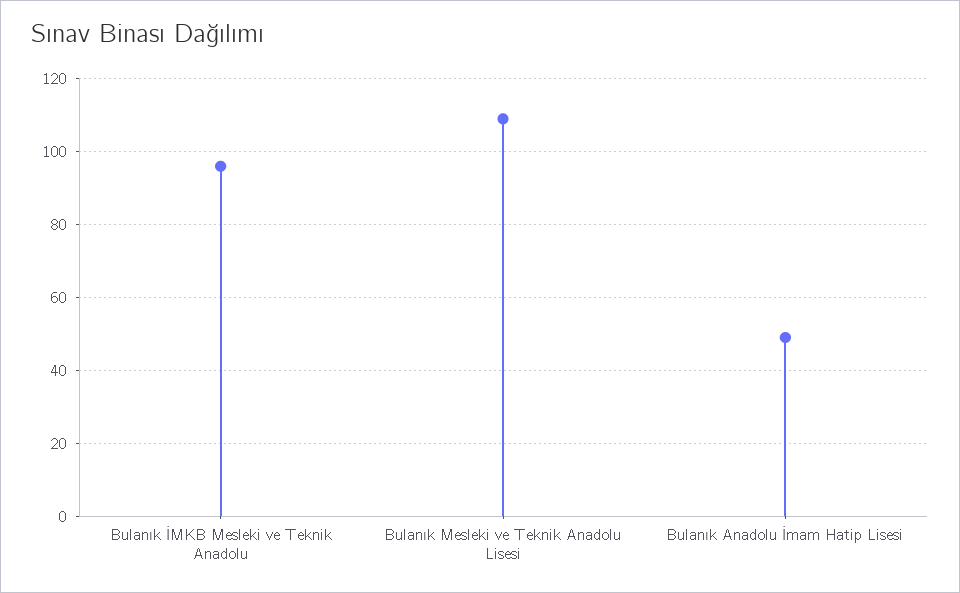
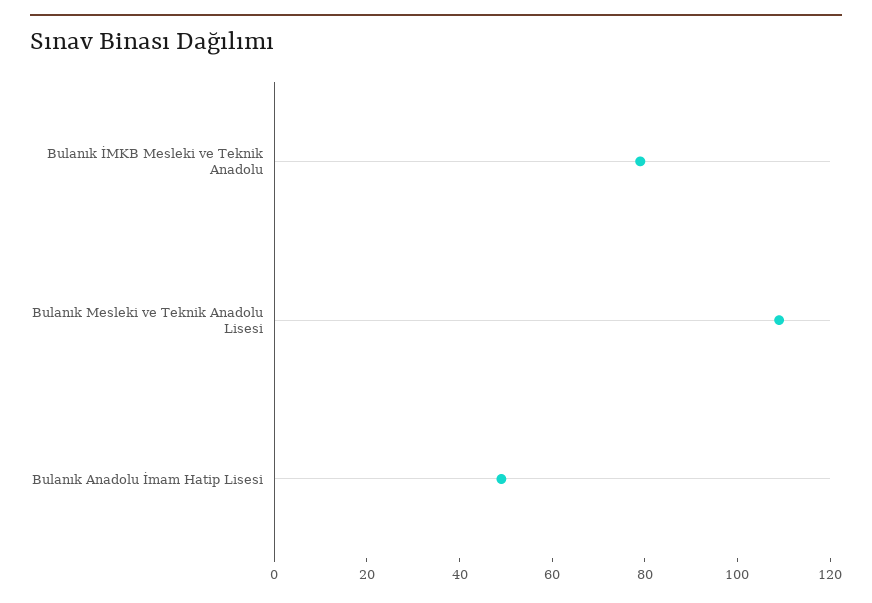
  {
-   "Bulanık İMKB Mesleki ve Teknik Anadolu": 95,
+   "Bulanık İMKB Mesleki ve Teknik Anadolu": 80,
    "Bulanık Mesleki ve Teknik Anadolu Lisesi": 110,
    "Bulanık Anadolu İmam Hatip Lisesi": 50
  }

